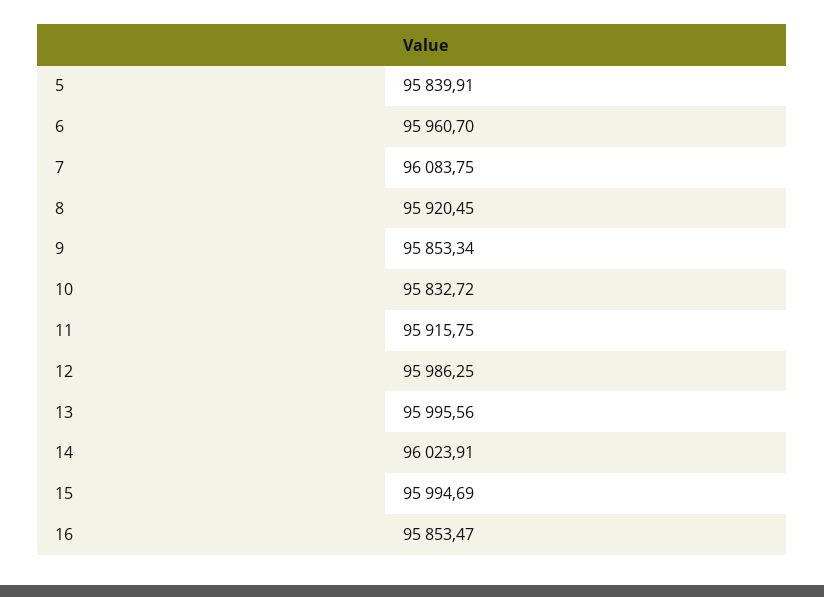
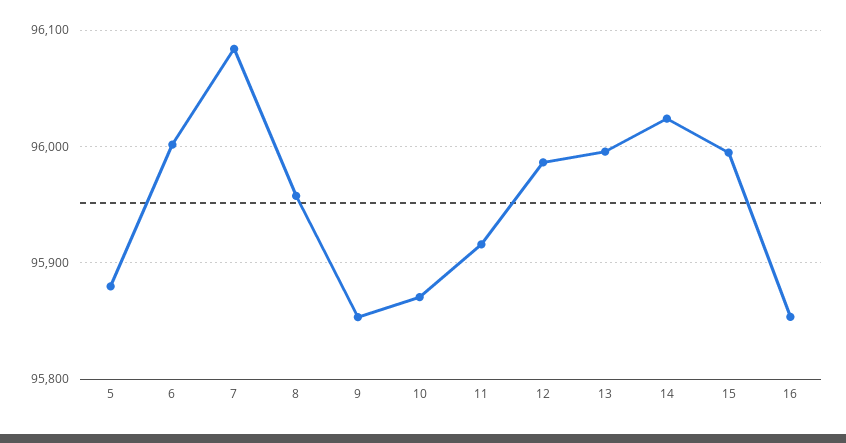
  {
-   "5": 95839.91,
+   "5": 95880,
-   "6": 95960.7,
+   "6": 96000,
    "7": 96083.75,
-   "8": 95920.45,
+   "8": 95960,
    "9": 95853.34,
-   "10": 95832.72,
+   "10": 95870,
    "11": 95915.75,
    "12": 95986.25,
    "13": 95995.56,
    "14": 96023.91,
    "15": 95994.69,
    "16": 95853.47
  }

